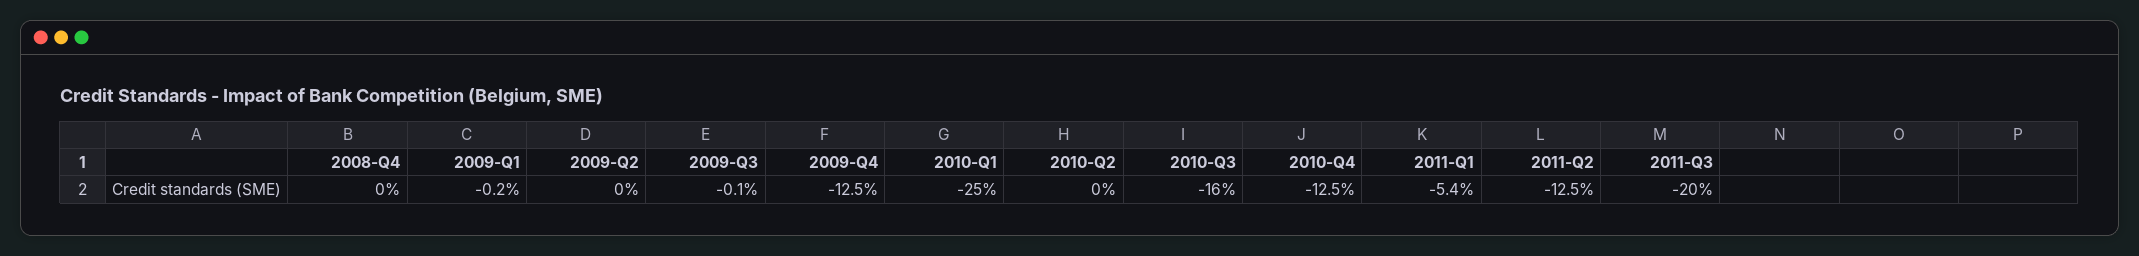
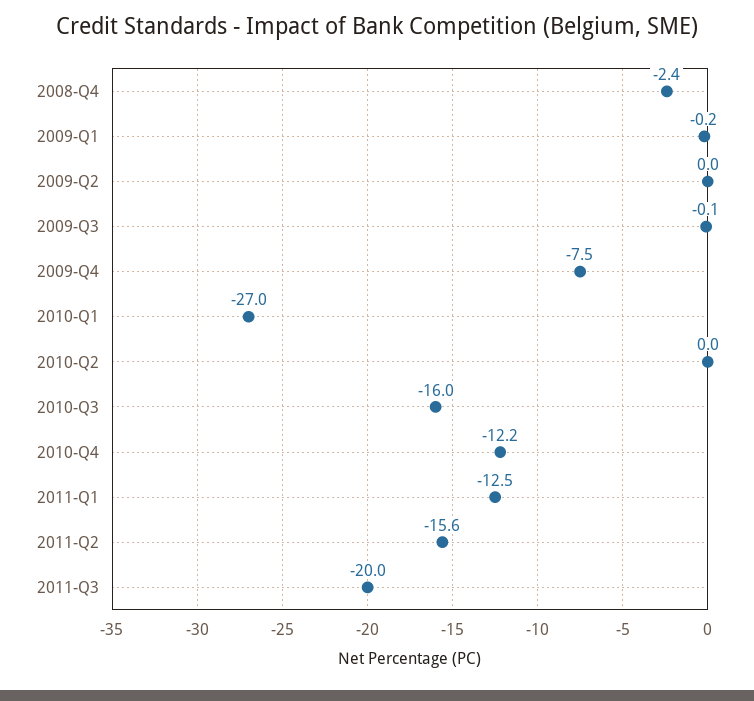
  {
-   "2008-Q4": 0,
+   "2008-Q4": -2.4,
    "2009-Q1": -0.2,
    "2009-Q2": 0,
    "2009-Q3": -0.1,
-   "2009-Q4": -12.5,
+   "2009-Q4": -7.5,
-   "2010-Q1": -25,
+   "2010-Q1": -27,
    "2010-Q2": 0,
    "2010-Q3": -16,
-   "2010-Q4": -12.5,
+   "2010-Q4": -12.2,
-   "2011-Q1": -5.4,
+   "2011-Q1": -12.5,
-   "2011-Q2": -12.5,
+   "2011-Q2": -15.6,
    "2011-Q3": -20
  }

